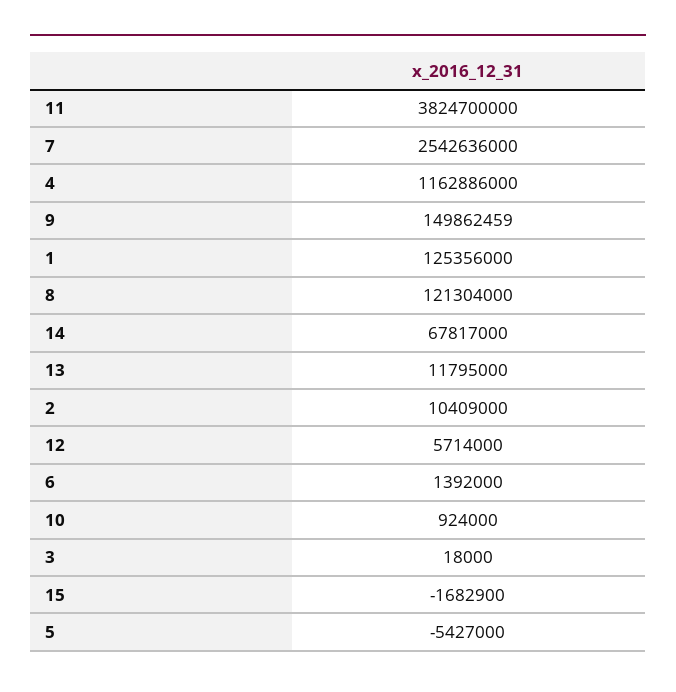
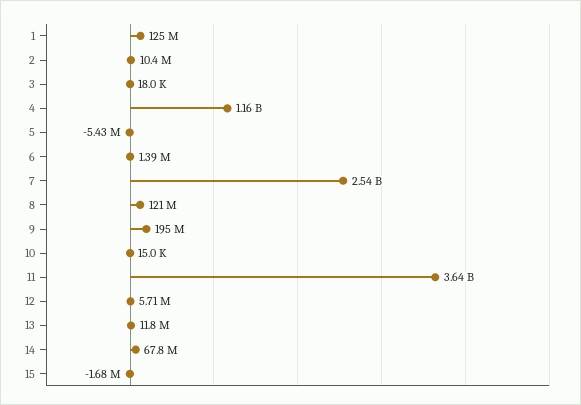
  {
-   "11": 3824700000,
+   "11": 3640000000,
    "7": 2542636000,
    "4": 1162886000,
-   "9": 149862459,
+   "9": 195000000,
    "1": 125356000,
    "8": 121304000,
    "14": 67817000,
    "13": 11795000,
    "2": 10409000,
    "12": 5714000,
    "6": 1392000,
-   "10": 924000,
+   "10": 15000,
    "3": 18000,
    "15": -1682900,
    "5": -5427000
  }

